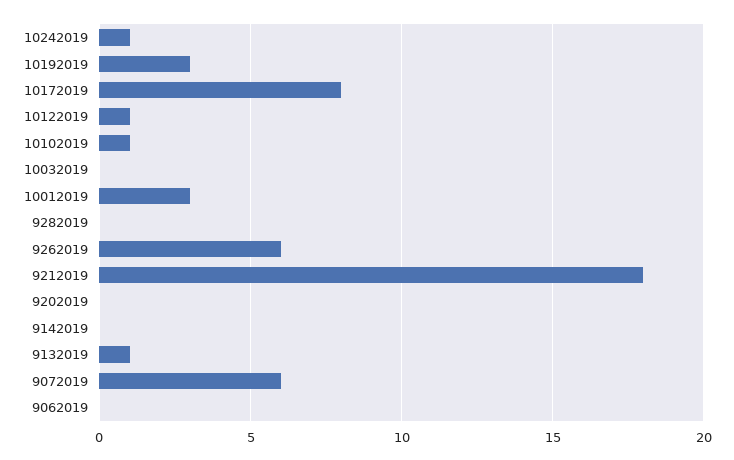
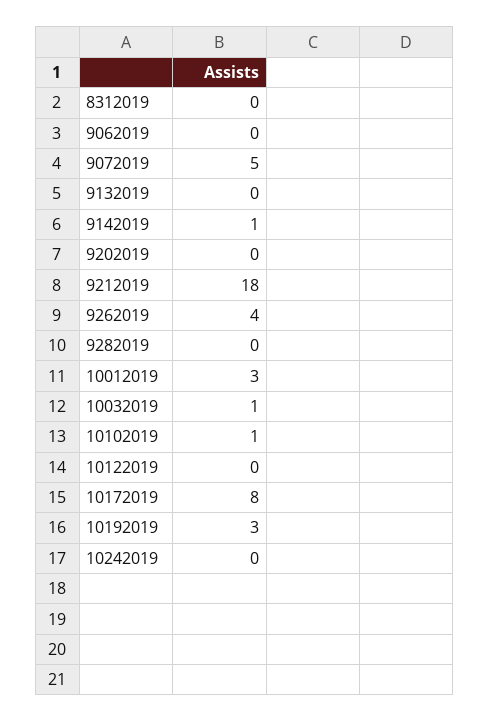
  {
-   "10242019": 1,
+   "10242019": 0,
    "10192019": 3,
    "10172019": 8,
-   "10122019": 1,
+   "10122019": 0,
    "10102019": 1,
-   "10032019": 0,
+   "10032019": 1,
    "10012019": 3,
    "9282019": 0,
-   "9262019": 6,
+   "9262019": 4,
    "9212019": 18,
    "9202019": 0,
-   "9142019": 0,
+   "9142019": 1,
-   "9132019": 1,
+   "9132019": 0,
-   "9072019": 6,
+   "9072019": 5,
-   "9062019": 0
+   "9062019": 0,
+   "8312019": 0
  }

